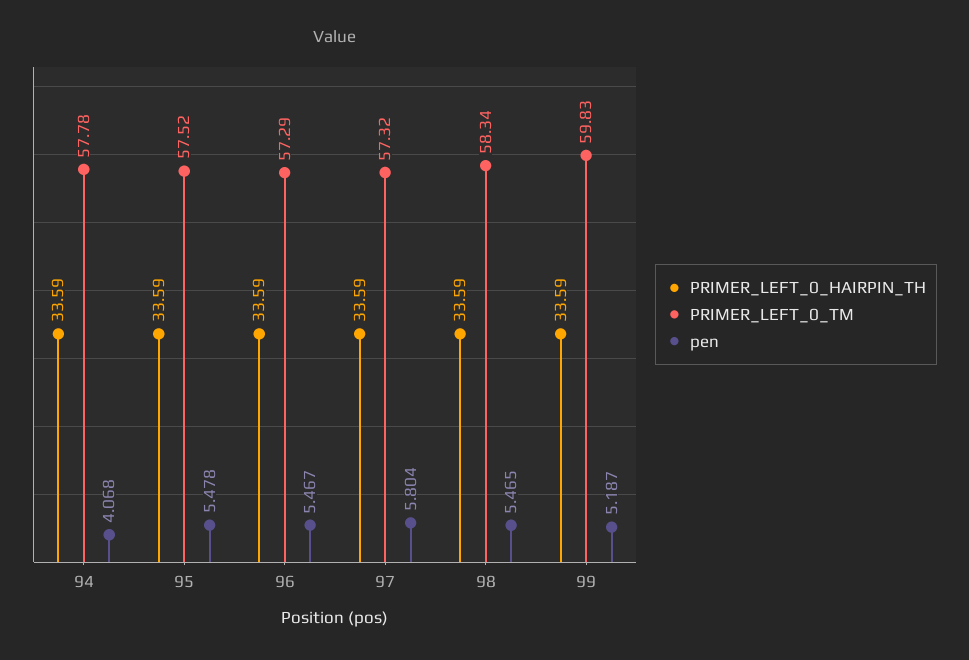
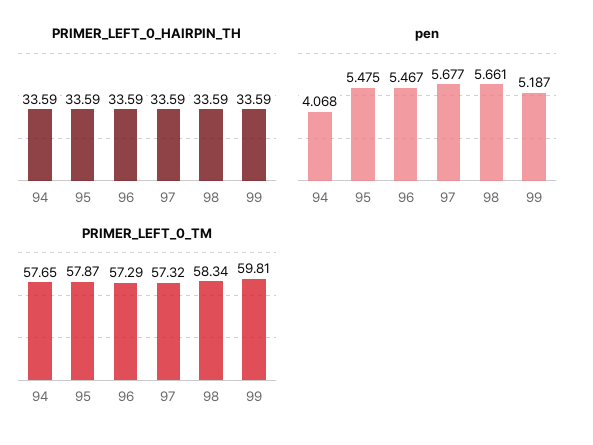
  {
    "PRIMER_LEFT_0_HAIRPIN_TH": {
      "94": 33.59,
      "95": 33.59,
      "96": 33.59,
      "97": 33.59,
      "98": 33.59,
      "99": 33.59
    },
    "PRIMER_LEFT_0_TM": {
-     "94": 57.78,
+     "94": 57.65,
-     "95": 57.52,
+     "95": 57.87,
      "96": 57.29,
      "97": 57.32,
      "98": 58.34,
-     "99": 59.83
+     "99": 59.81
    },
    "pen": {
      "94": 4.068,
-     "95": 5.478,
+     "95": 5.475,
      "96": 5.467,
-     "97": 5.804,
+     "97": 5.677,
-     "98": 5.465,
+     "98": 5.661,
      "99": 5.187
    }
  }

